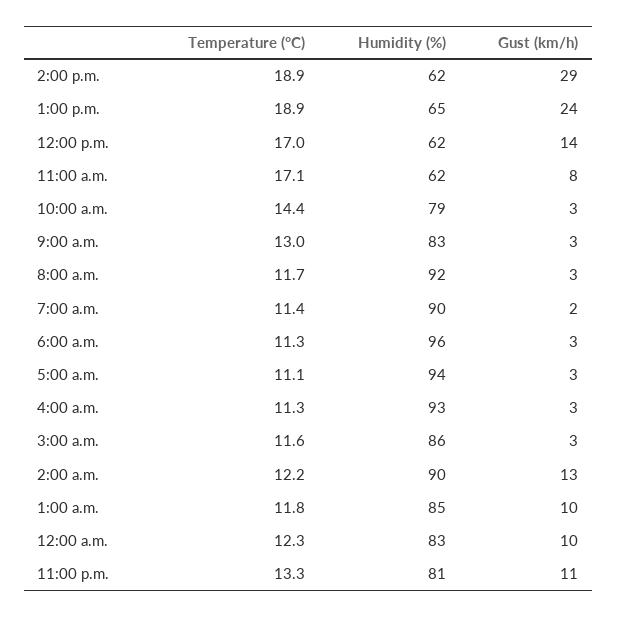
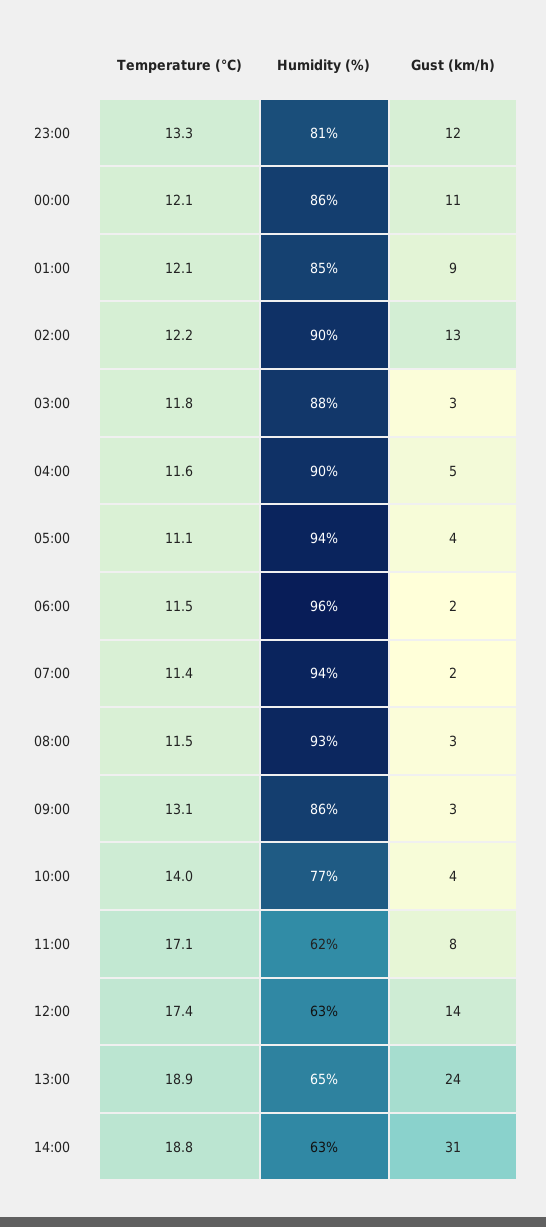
  {
    "Temperature (°C)": {
-     "2:00 p.m.": 18.9,
+     "2:00 p.m.": 18.8,
      "1:00 p.m.": 18.9,
-     "12:00 p.m.": 17,
+     "12:00 p.m.": 17.4,
      "11:00 a.m.": 17.1,
-     "10:00 a.m.": 14.4,
+     "10:00 a.m.": 14,
-     "9:00 a.m.": 13,
+     "9:00 a.m.": 13.1,
-     "8:00 a.m.": 11.7,
+     "8:00 a.m.": 11.5,
      "7:00 a.m.": 11.4,
-     "6:00 a.m.": 11.3,
+     "6:00 a.m.": 11.5,
      "5:00 a.m.": 11.1,
-     "4:00 a.m.": 11.3,
+     "4:00 a.m.": 11.6,
-     "3:00 a.m.": 11.6,
+     "3:00 a.m.": 11.8,
      "2:00 a.m.": 12.2,
-     "1:00 a.m.": 11.8,
+     "1:00 a.m.": 12.1,
-     "12:00 a.m.": 12.3,
+     "12:00 a.m.": 12.1,
      "11:00 p.m.": 13.3
    },
    "Humidity (%)": {
-     "2:00 p.m.": 62,
+     "2:00 p.m.": 63,
      "1:00 p.m.": 65,
-     "12:00 p.m.": 62,
+     "12:00 p.m.": 63,
      "11:00 a.m.": 62,
-     "10:00 a.m.": 79,
+     "10:00 a.m.": 77,
-     "9:00 a.m.": 83,
+     "9:00 a.m.": 86,
-     "8:00 a.m.": 92,
+     "8:00 a.m.": 93,
-     "7:00 a.m.": 90,
+     "7:00 a.m.": 94,
      "6:00 a.m.": 96,
      "5:00 a.m.": 94,
-     "4:00 a.m.": 93,
+     "4:00 a.m.": 90,
-     "3:00 a.m.": 86,
+     "3:00 a.m.": 88,
      "2:00 a.m.": 90,
      "1:00 a.m.": 85,
-     "12:00 a.m.": 83,
+     "12:00 a.m.": 86,
      "11:00 p.m.": 81
    },
    "Gust (km/h)": {
-     "2:00 p.m.": 29,
+     "2:00 p.m.": 31,
      "1:00 p.m.": 24,
      "12:00 p.m.": 14,
      "11:00 a.m.": 8,
-     "10:00 a.m.": 3,
+     "10:00 a.m.": 4,
      "9:00 a.m.": 3,
      "8:00 a.m.": 3,
      "7:00 a.m.": 2,
-     "6:00 a.m.": 3,
+     "6:00 a.m.": 2,
-     "5:00 a.m.": 3,
+     "5:00 a.m.": 4,
-     "4:00 a.m.": 3,
+     "4:00 a.m.": 5,
      "3:00 a.m.": 3,
      "2:00 a.m.": 13,
-     "1:00 a.m.": 10,
+     "1:00 a.m.": 9,
-     "12:00 a.m.": 10,
+     "12:00 a.m.": 11,
-     "11:00 p.m.": 11
+     "11:00 p.m.": 12
    }
  }

